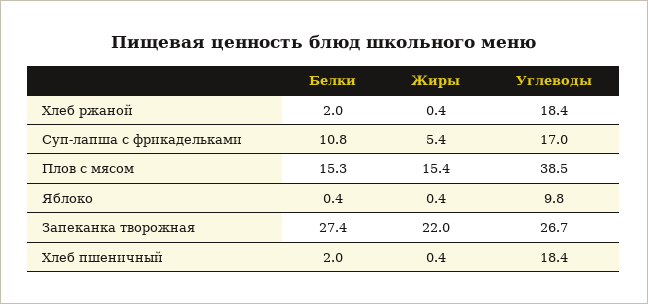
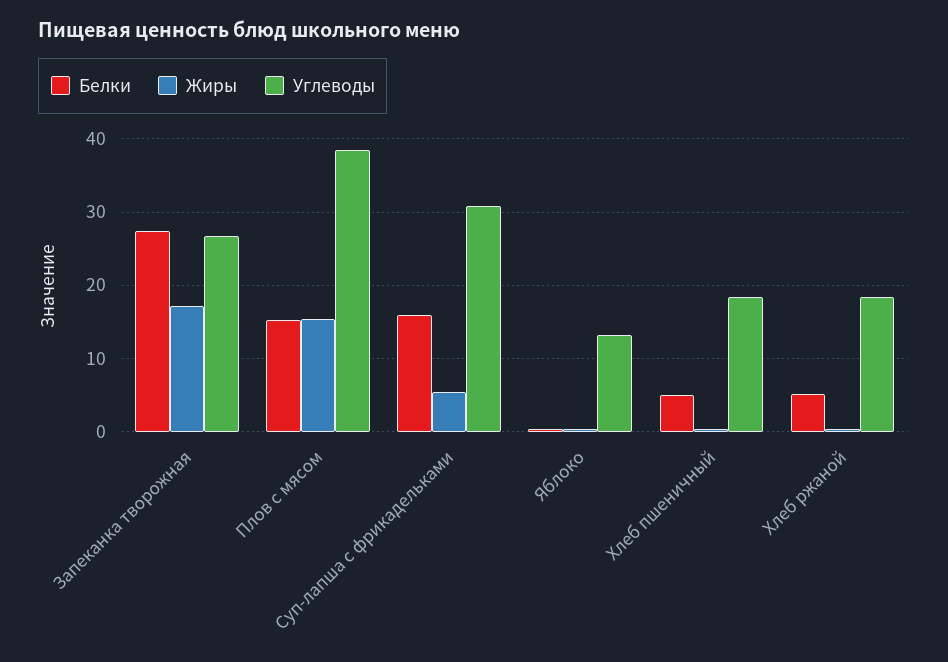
  {
    "Белки": {
-     "Хлеб ржаной": 2,
+     "Хлеб ржаной": 5,
-     "Суп-лапша с фрикадельками": 10.8,
+     "Суп-лапша с фрикадельками": 16,
      "Плов с мясом": 15.3,
      "Яблоко": 0.4,
      "Запеканка творожная": 27.4,
-     "Хлеб пшеничный": 2
+     "Хлеб пшеничный": 5
    },
    "Жиры": {
      "Хлеб ржаной": 0.4,
      "Суп-лапша с фрикадельками": 5.4,
      "Плов с мясом": 15.4,
      "Яблоко": 0.4,
-     "Запеканка творожная": 22,
+     "Запеканка творожная": 17,
      "Хлеб пшеничный": 0.4
    },
    "Углеводы": {
      "Хлеб ржаной": 18.4,
-     "Суп-лапша с фрикадельками": 17,
+     "Суп-лапша с фрикадельками": 31,
      "Плов с мясом": 38.5,
-     "Яблоко": 9.8,
+     "Яблоко": 13,
      "Запеканка творожная": 26.7,
      "Хлеб пшеничный": 18.4
    }
  }

